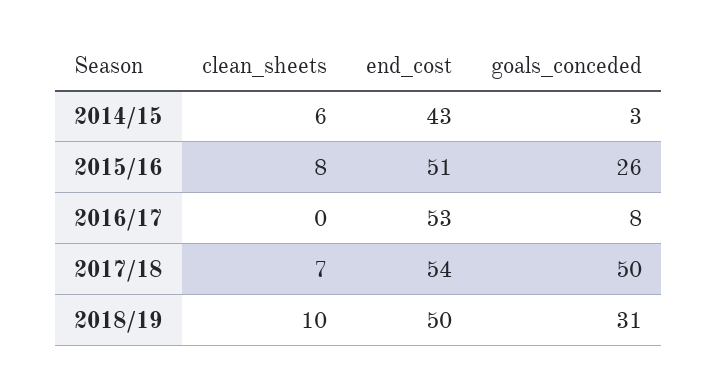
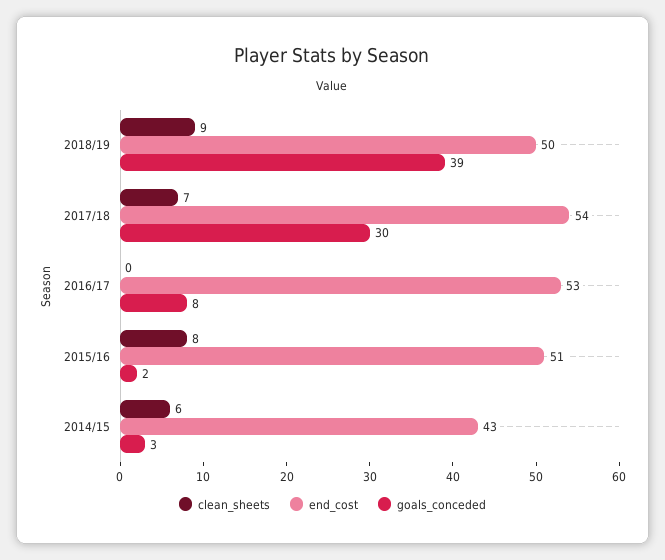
  {
    "clean_sheets": {
      "2014/15": 6,
      "2015/16": 8,
      "2016/17": 0,
      "2017/18": 7,
-     "2018/19": 10
+     "2018/19": 9
    },
    "end_cost": {
      "2014/15": 43,
      "2015/16": 51,
      "2016/17": 53,
      "2017/18": 54,
      "2018/19": 50
    },
    "goals_conceded": {
      "2014/15": 3,
-     "2015/16": 26,
+     "2015/16": 2,
      "2016/17": 8,
-     "2017/18": 50,
+     "2017/18": 30,
-     "2018/19": 31
+     "2018/19": 39
    }
  }

